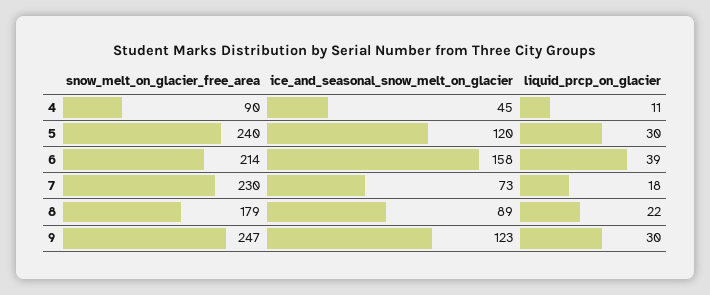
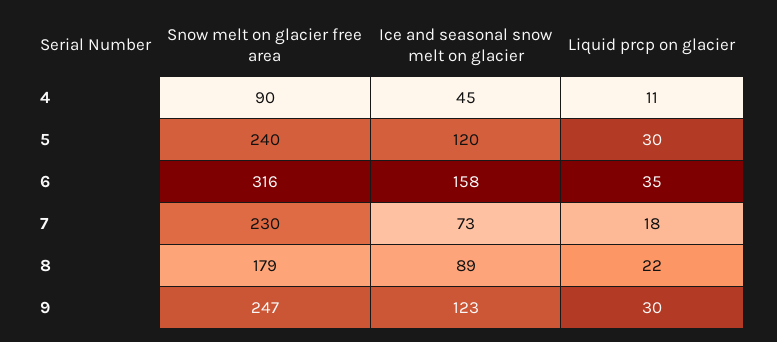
  {
    "snow_melt_on_glacier_free_area": {
      "4": 90,
      "5": 240,
-     "6": 214,
+     "6": 316,
      "7": 230,
      "8": 179,
      "9": 247
    },
    "ice_and_seasonal_snow_melt_on_glacier": {
      "4": 45,
      "5": 120,
      "6": 158,
      "7": 73,
      "8": 89,
      "9": 123
    },
    "liquid_prcp_on_glacier": {
      "4": 11,
      "5": 30,
-     "6": 39,
+     "6": 35,
      "7": 18,
      "8": 22,
      "9": 30
    }
  }

